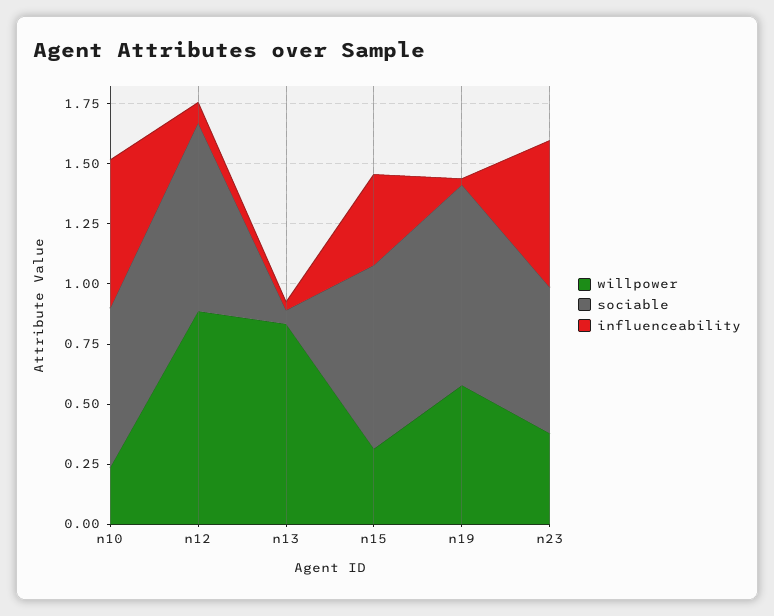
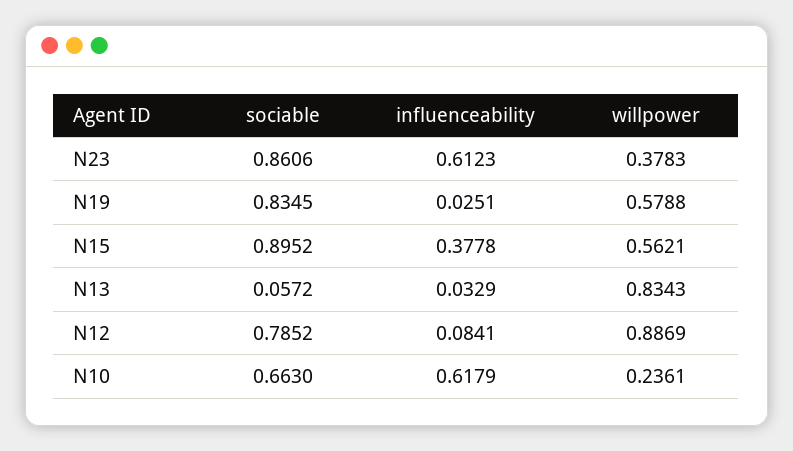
  {
    "willpower": {
      "n10": 0.2361,
      "n12": 0.8869,
      "n13": 0.8343,
-     "n15": 0.3,
+     "n15": 0.5621,
      "n19": 0.5788,
      "n23": 0.3783
    },
    "sociable": {
      "n10": 0.663,
      "n12": 0.7852,
      "n13": 0.0572,
-     "n15": 0.75,
+     "n15": 0.8952,
      "n19": 0.8345,
-     "n23": 0.6
+     "n23": 0.8606
    },
    "influenceability": {
      "n10": 0.6179,
      "n12": 0.0841,
      "n13": 0.0329,
      "n15": 0.3778,
      "n19": 0.0251,
      "n23": 0.6123
    }
  }

